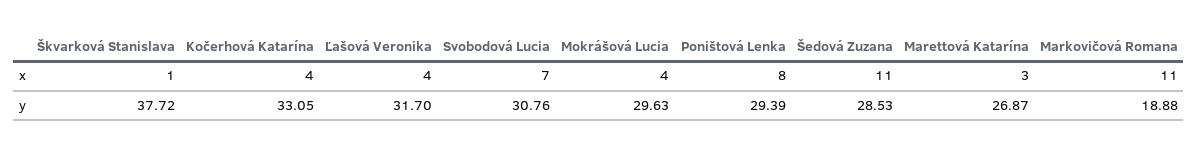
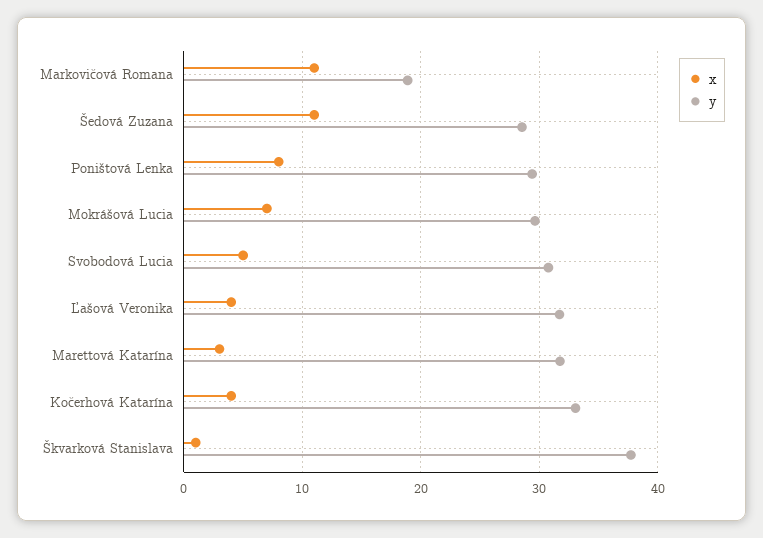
  {
    "x": {
      "Škvarková Stanislava": 1,
      "Kočerhová Katarína": 4,
      "Ľašová Veronika": 4,
-     "Svobodová Lucia": 7,
+     "Svobodová Lucia": 5,
-     "Mokrášová Lucia": 4,
+     "Mokrášová Lucia": 7,
      "Poništová Lenka": 8,
      "Šedová Zuzana": 11,
      "Marettová Katarína": 3,
      "Markovičová Romana": 11
    },
    "y": {
      "Škvarková Stanislava": 37.72,
      "Kočerhová Katarína": 33.05,
      "Ľašová Veronika": 31.7,
      "Svobodová Lucia": 30.76,
      "Mokrášová Lucia": 29.63,
      "Poništová Lenka": 29.39,
      "Šedová Zuzana": 28.53,
-     "Marettová Katarína": 26.87,
+     "Marettová Katarína": 32,
      "Markovičová Romana": 18.88
    }
  }

